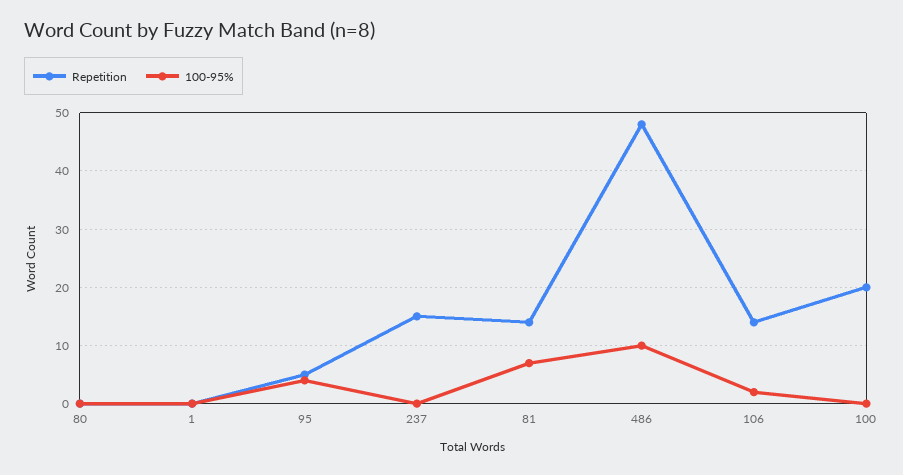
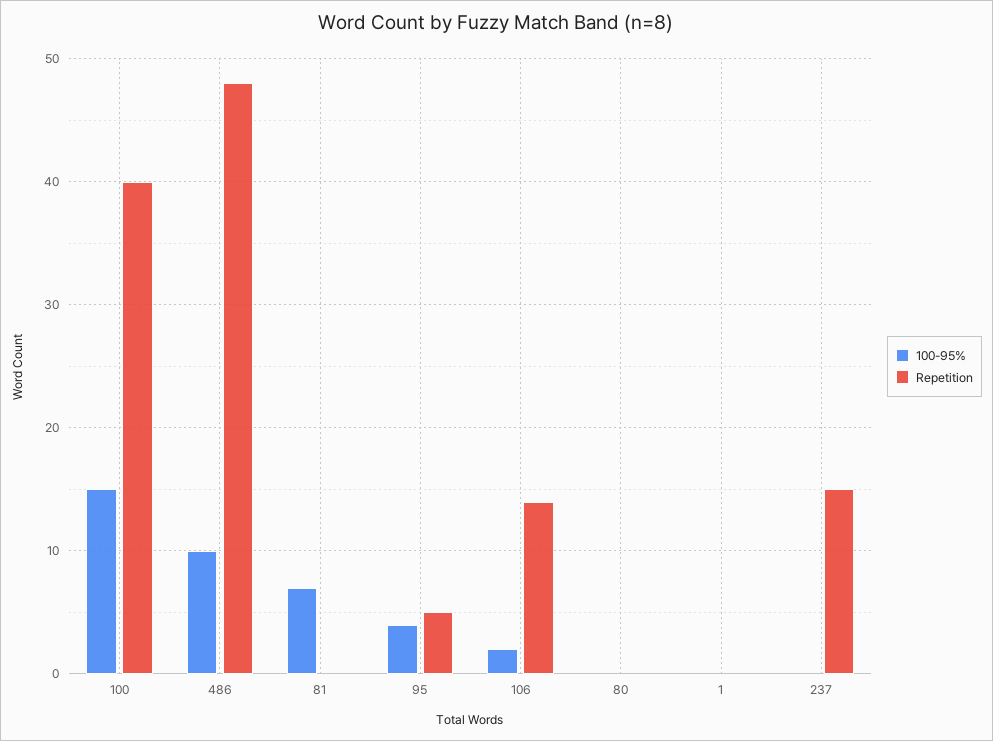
  {
    "Repetition": {
      "80": 0,
      "1": 0,
      "95": 5,
      "237": 15,
-     "81": 15,
+     "81": 0,
      "486": 48,
      "106": 14,
-     "100": 20
+     "100": 40
    },
    "100-95%": {
      "80": 0,
      "1": 0,
      "95": 4,
      "237": 0,
      "81": 7,
      "486": 10,
      "106": 2,
-     "100": 0
+     "100": 15
    }
  }

